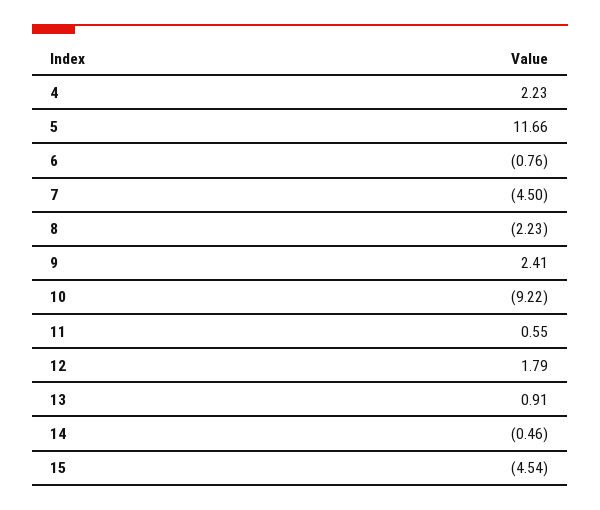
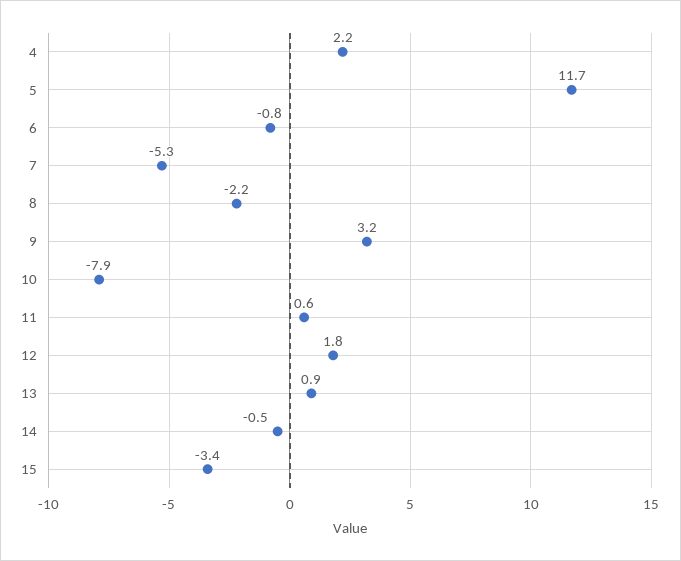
  {
    "4": 2.23,
    "5": 11.66,
    "6": -0.76,
-   "7": -4.5,
+   "7": -5.3,
    "8": -2.23,
-   "9": 2.41,
+   "9": 3.2,
-   "10": -9.22,
+   "10": -7.9,
    "11": 0.55,
    "12": 1.79,
    "13": 0.91,
    "14": -0.46,
-   "15": -4.54
+   "15": -3.4
  }

